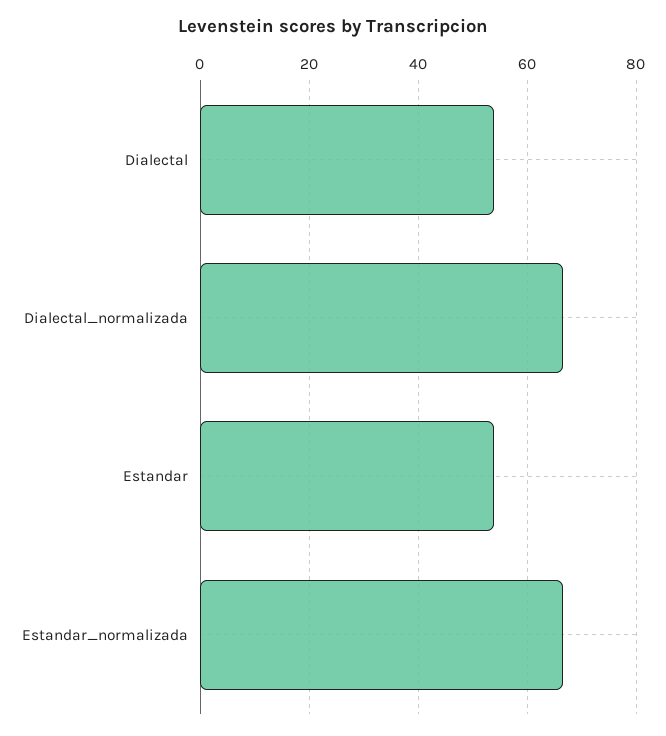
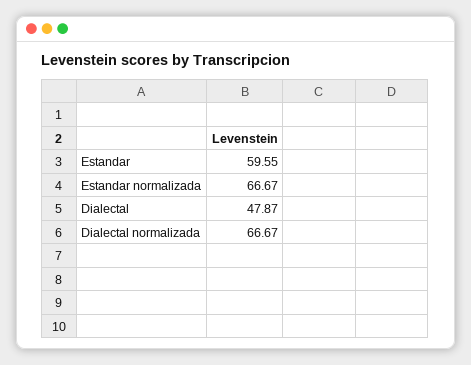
  {
-   "Dialectal": 54,
+   "Dialectal": 47.87,
    "Dialectal_normalizada": 66.67,
-   "Estandar": 54,
+   "Estandar": 59.55,
    "Estandar_normalizada": 66.67
  }

